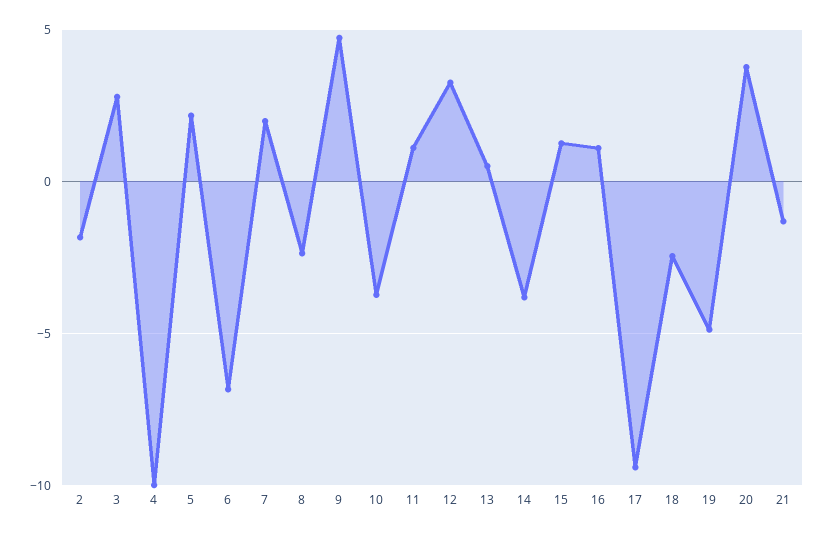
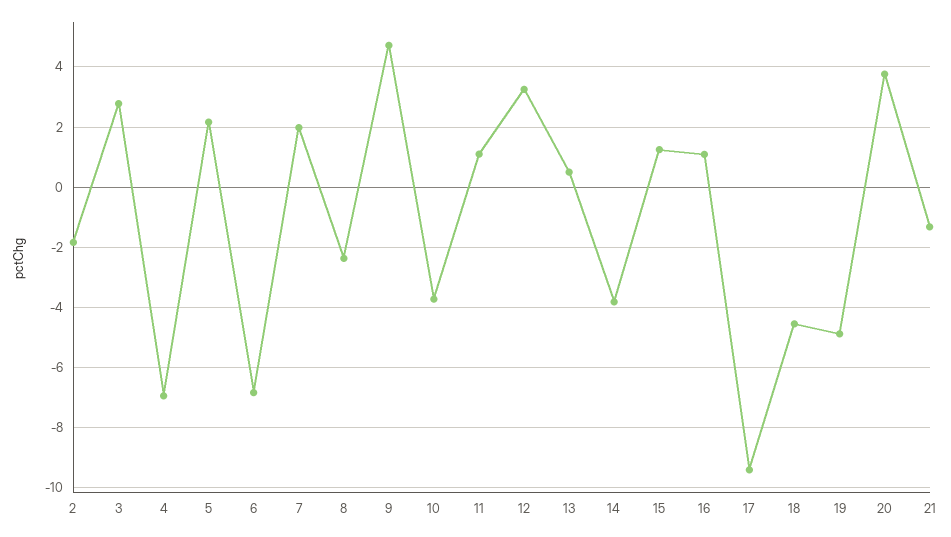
  {
    "2": -1.8,
    "3": 2.8,
-   "4": -10,
+   "4": -7,
    "5": 2.2,
    "6": -6.8,
    "7": 2,
    "8": -2.4,
    "9": 4.8,
    "10": -3.8,
    "11": 1.2,
    "12": 3.2,
    "13": 0.6,
    "14": -3.8,
    "15": 1.2,
    "16": 1,
    "17": -9.4,
-   "18": -2.5,
+   "18": -4.6,
    "19": -4.8,
    "20": 3.8,
    "21": -1.4
  }

